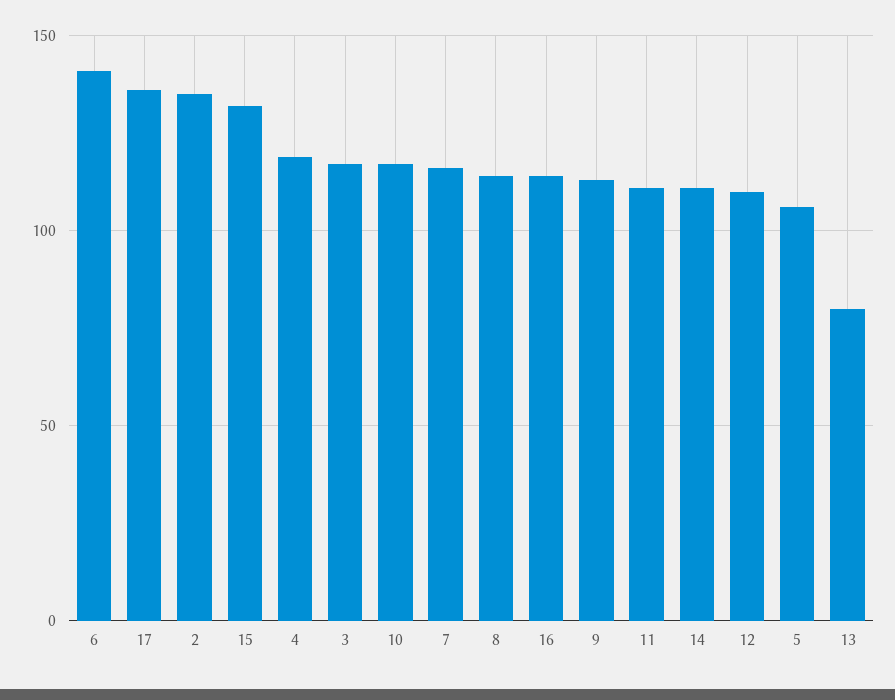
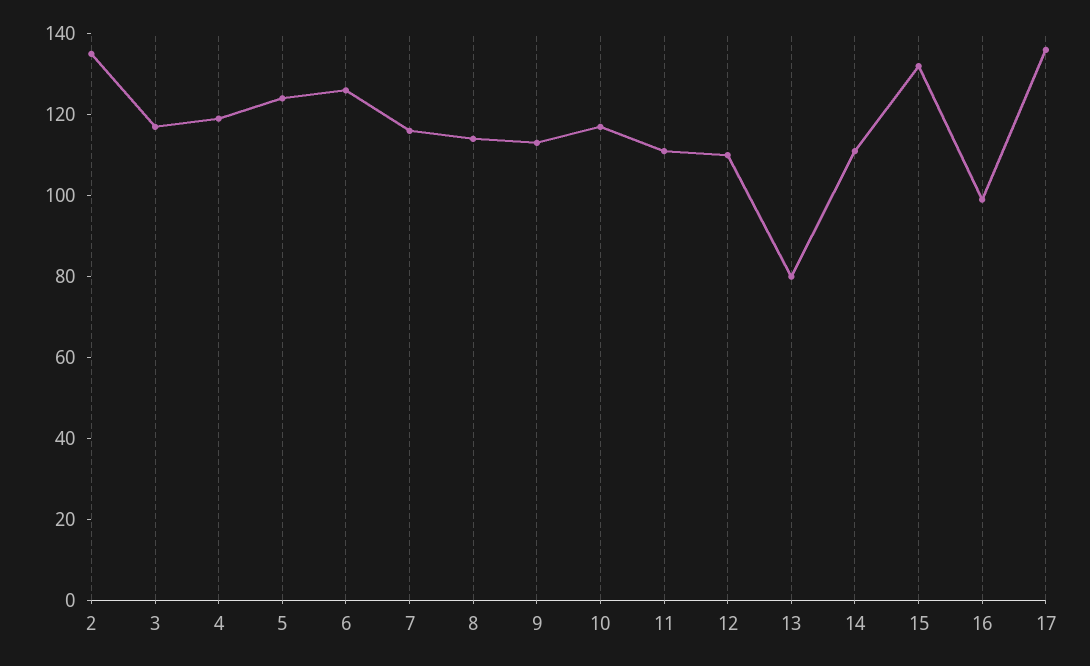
  {
-   "6": 140,
+   "6": 125,
    "17": 135,
    "2": 135,
    "15": 130,
    "4": 120,
    "3": 115,
    "10": 115,
    "7": 115,
    "8": 115,
-   "16": 115,
+   "16": 100,
    "9": 115,
    "11": 110,
    "14": 110,
    "12": 110,
-   "5": 105,
+   "5": 125,
    "13": 80
  }

